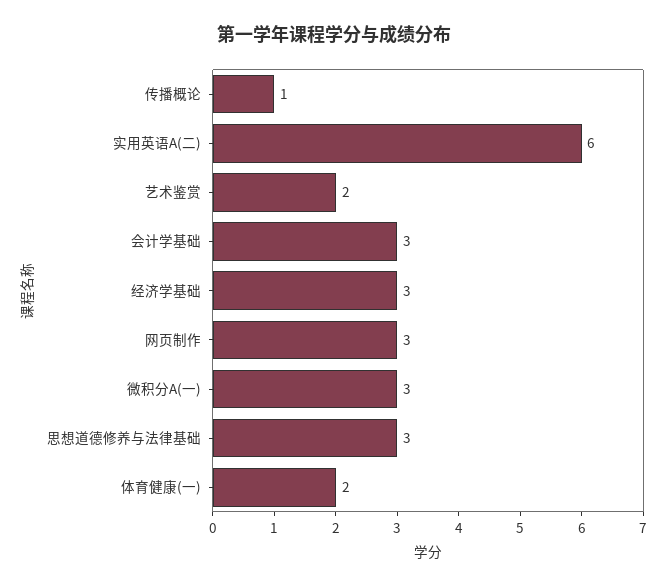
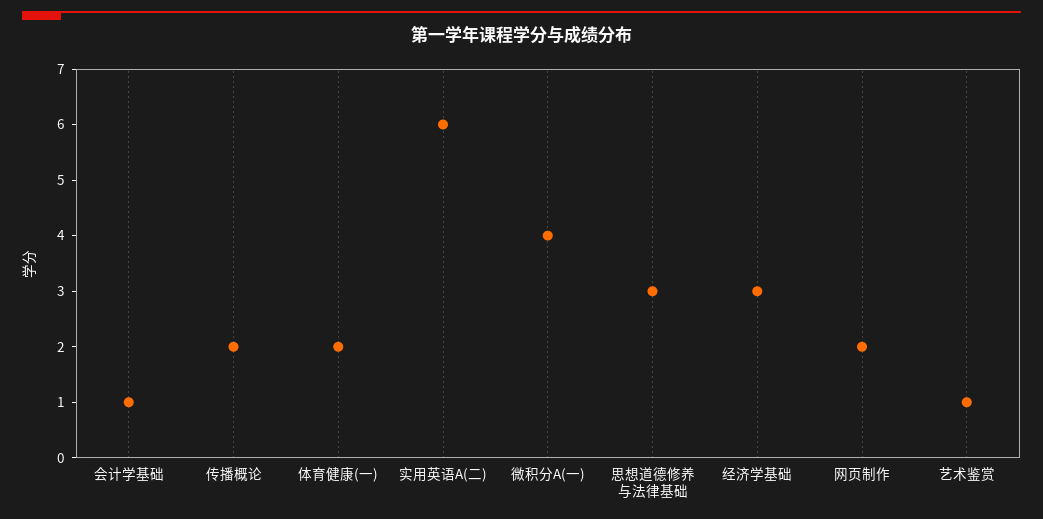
  {
-   "传播概论": 1,
+   "传播概论": 2,
    "实用英语A(二)": 6,
-   "艺术鉴赏": 2,
+   "艺术鉴赏": 1,
-   "会计学基础": 3,
+   "会计学基础": 1,
    "经济学基础": 3,
-   "网页制作": 3,
+   "网页制作": 2,
-   "微积分A(一)": 3,
+   "微积分A(一)": 4,
    "思想道德修养与法律基础": 3,
    "体育健康(一)": 2
  }

